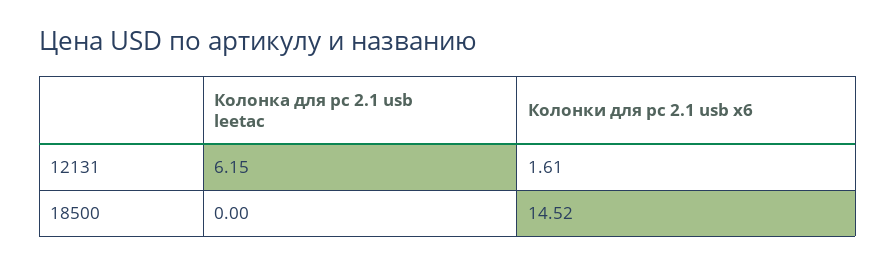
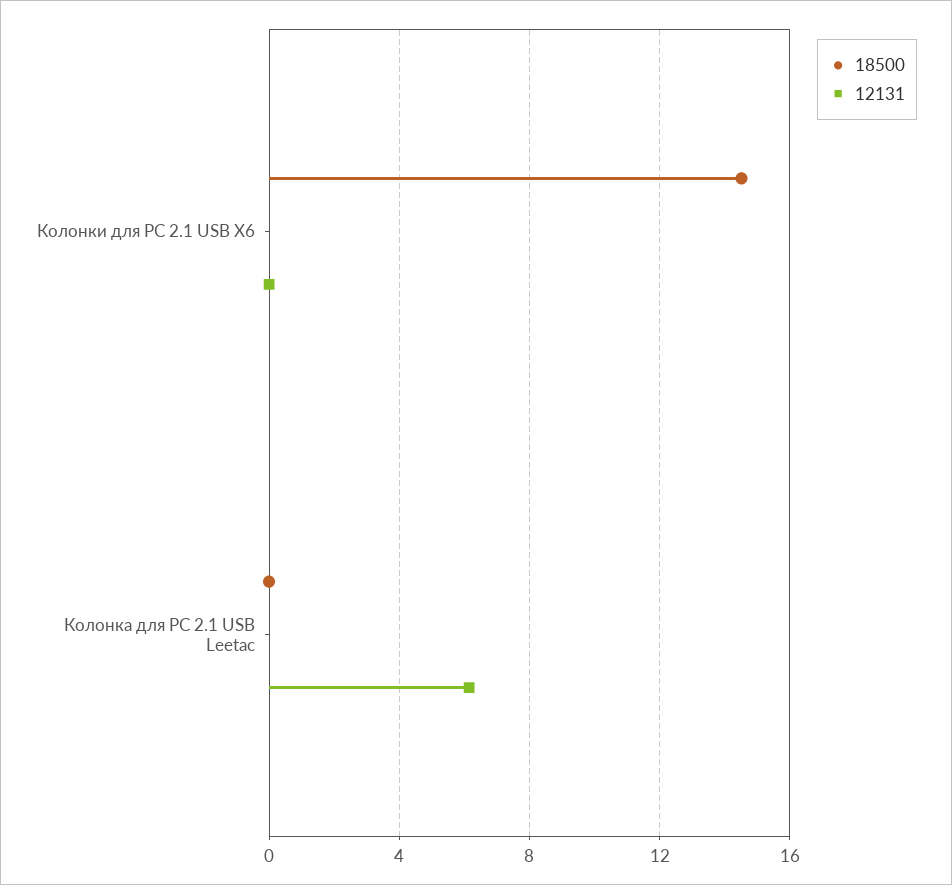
  {
    "12131": {
      "Колонка для pc 2.1 usb leetac": 6.15,
-     "Колонки для pc 2.1 usb x6": 1.61
+     "Колонки для pc 2.1 usb x6": 0
    },
    "18500": {
      "Колонка для pc 2.1 usb leetac": 0,
      "Колонки для pc 2.1 usb x6": 14.52
    }
  }

